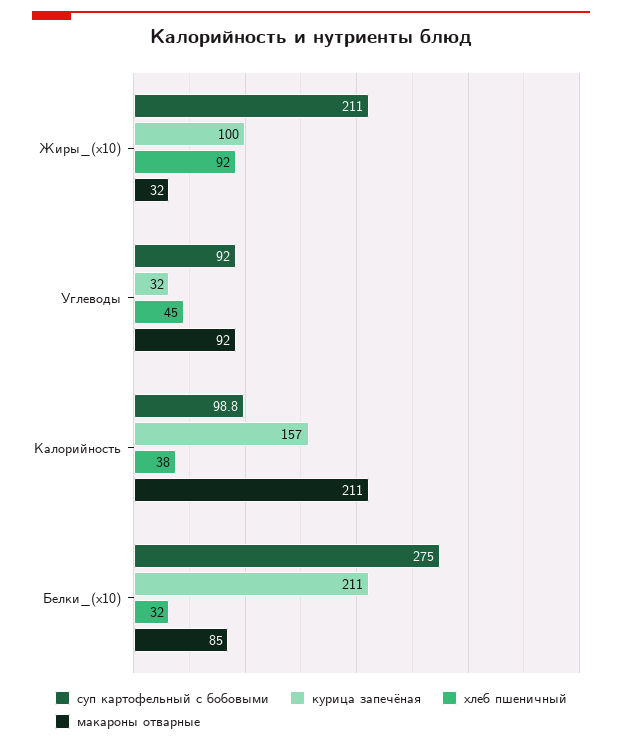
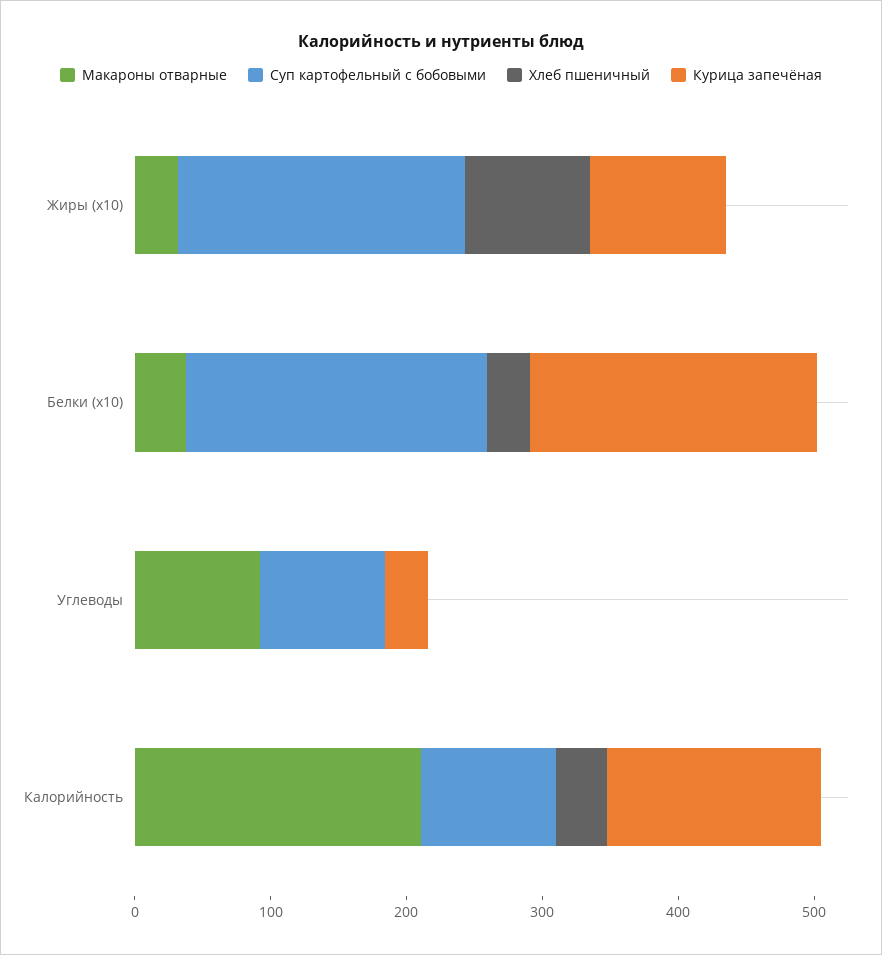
  {
    "суп картофельный с бобовыми": {
      "Жиры_(x10)": 211,
      "Углеводы": 92,
      "Калорийность": 98.8,
-     "Белки_(x10)": 275
+     "Белки_(x10)": 220
    },
    "курица запечёная": {
      "Жиры_(x10)": 100,
      "Углеводы": 32,
      "Калорийность": 157,
      "Белки_(x10)": 211
    },
    "хлеб пшеничный": {
      "Жиры_(x10)": 92,
-     "Углеводы": 45,
+     "Углеводы": 0,
      "Калорийность": 38,
      "Белки_(x10)": 32
    },
    "макароны отварные": {
      "Жиры_(x10)": 32,
      "Углеводы": 92,
      "Калорийность": 211,
-     "Белки_(x10)": 85
+     "Белки_(x10)": 40
    }
  }

